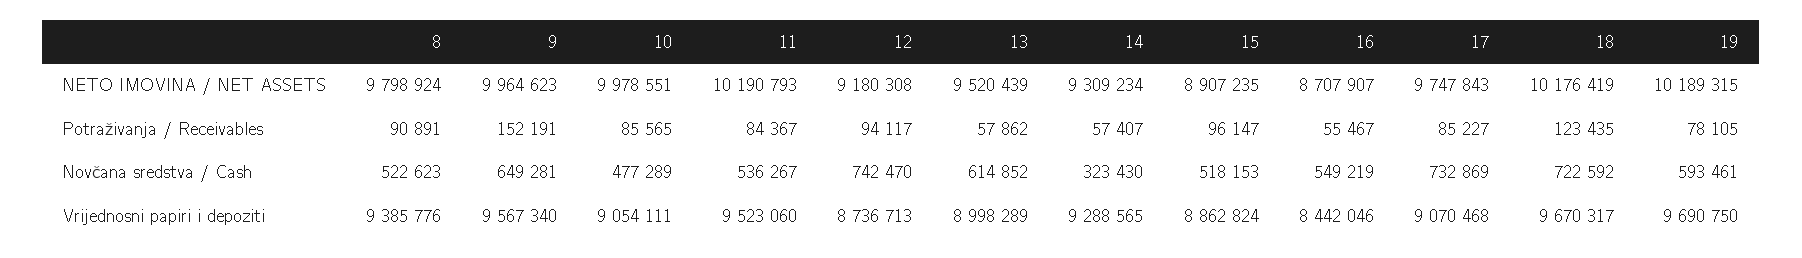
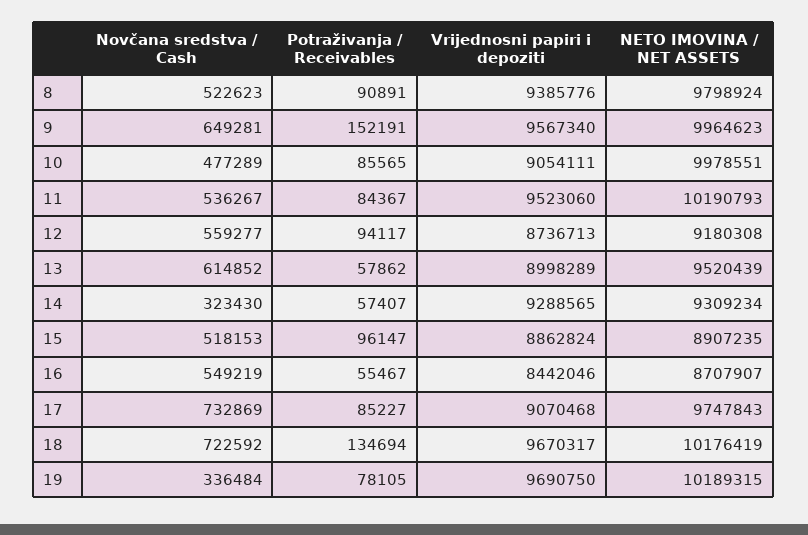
  {
    "8": {
      "NETO IMOVINA / NET ASSETS": 9798924,
      "Potraživanja / Receivables": 90891,
      "Novčana sredstva / Cash": 522623,
      "Vrijednosni papiri i depoziti": 9385776
    },
    "9": {
      "NETO IMOVINA / NET ASSETS": 9964623,
      "Potraživanja / Receivables": 152191,
      "Novčana sredstva / Cash": 649281,
      "Vrijednosni papiri i depoziti": 9567340
    },
    "10": {
      "NETO IMOVINA / NET ASSETS": 9978551,
      "Potraživanja / Receivables": 85565,
      "Novčana sredstva / Cash": 477289,
      "Vrijednosni papiri i depoziti": 9054111
    },
    "11": {
      "NETO IMOVINA / NET ASSETS": 10190793,
      "Potraživanja / Receivables": 84367,
      "Novčana sredstva / Cash": 536267,
      "Vrijednosni papiri i depoziti": 9523060
    },
    "12": {
      "NETO IMOVINA / NET ASSETS": 9180308,
      "Potraživanja / Receivables": 94117,
-     "Novčana sredstva / Cash": 742470,
+     "Novčana sredstva / Cash": 559277,
      "Vrijednosni papiri i depoziti": 8736713
    },
    "13": {
      "NETO IMOVINA / NET ASSETS": 9520439,
      "Potraživanja / Receivables": 57862,
      "Novčana sredstva / Cash": 614852,
      "Vrijednosni papiri i depoziti": 8998289
    },
    "14": {
      "NETO IMOVINA / NET ASSETS": 9309234,
      "Potraživanja / Receivables": 57407,
      "Novčana sredstva / Cash": 323430,
      "Vrijednosni papiri i depoziti": 9288565
    },
    "15": {
      "NETO IMOVINA / NET ASSETS": 8907235,
      "Potraživanja / Receivables": 96147,
      "Novčana sredstva / Cash": 518153,
      "Vrijednosni papiri i depoziti": 8862824
    },
    "16": {
      "NETO IMOVINA / NET ASSETS": 8707907,
      "Potraživanja / Receivables": 55467,
      "Novčana sredstva / Cash": 549219,
      "Vrijednosni papiri i depoziti": 8442046
    },
    "17": {
      "NETO IMOVINA / NET ASSETS": 9747843,
      "Potraživanja / Receivables": 85227,
      "Novčana sredstva / Cash": 732869,
      "Vrijednosni papiri i depoziti": 9070468
    },
    "18": {
      "NETO IMOVINA / NET ASSETS": 10176419,
-     "Potraživanja / Receivables": 123435,
+     "Potraživanja / Receivables": 134694,
      "Novčana sredstva / Cash": 722592,
      "Vrijednosni papiri i depoziti": 9670317
    },
    "19": {
      "NETO IMOVINA / NET ASSETS": 10189315,
      "Potraživanja / Receivables": 78105,
-     "Novčana sredstva / Cash": 593461,
+     "Novčana sredstva / Cash": 336484,
      "Vrijednosni papiri i depoziti": 9690750
    }
  }

